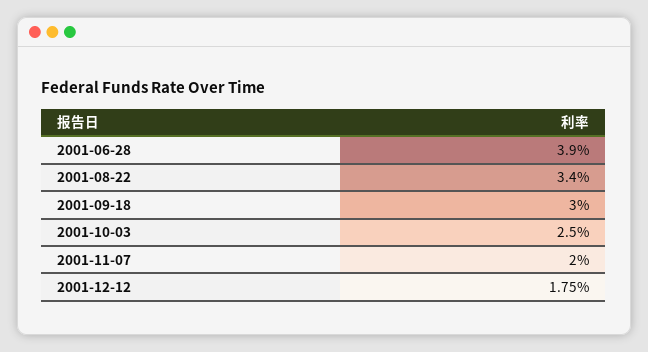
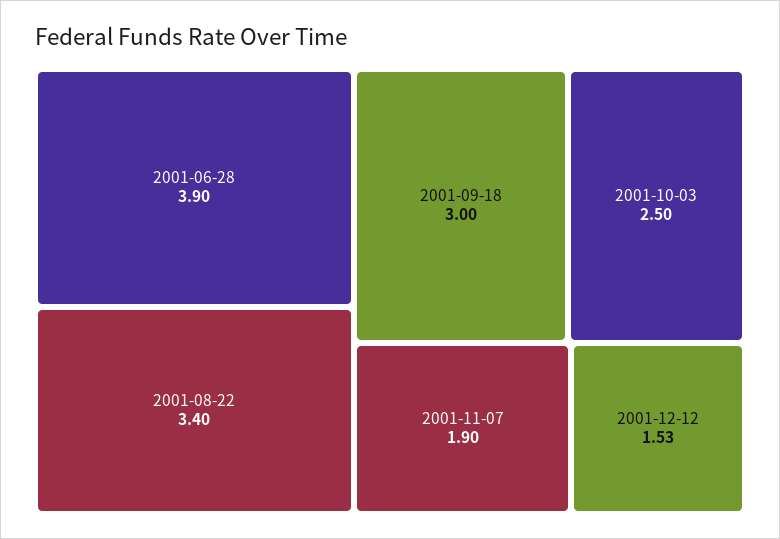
  {
    "2001-06-28": 3.9,
    "2001-08-22": 3.4,
    "2001-09-18": 3,
    "2001-10-03": 2.5,
-   "2001-11-07": 2,
+   "2001-11-07": 1.9,
-   "2001-12-12": 1.75
+   "2001-12-12": 1.53
  }

